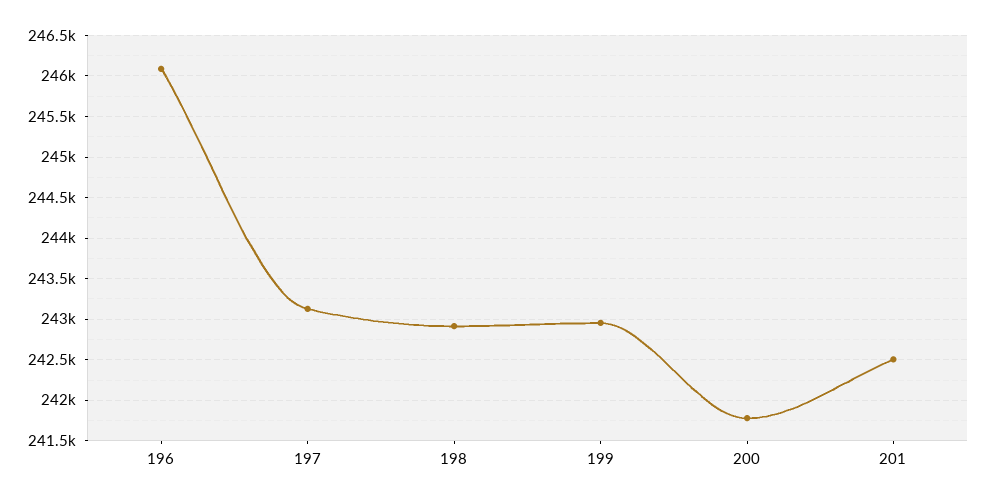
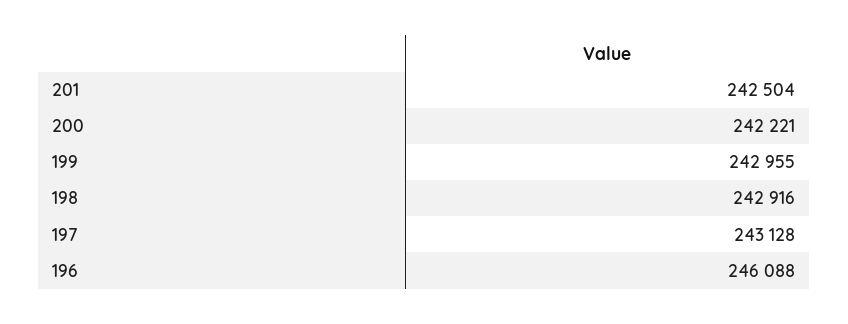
  {
    "196": 246088,
    "197": 243128,
    "198": 242916,
    "199": 242955,
-   "200": 241800,
+   "200": 242221,
    "201": 242504
  }

